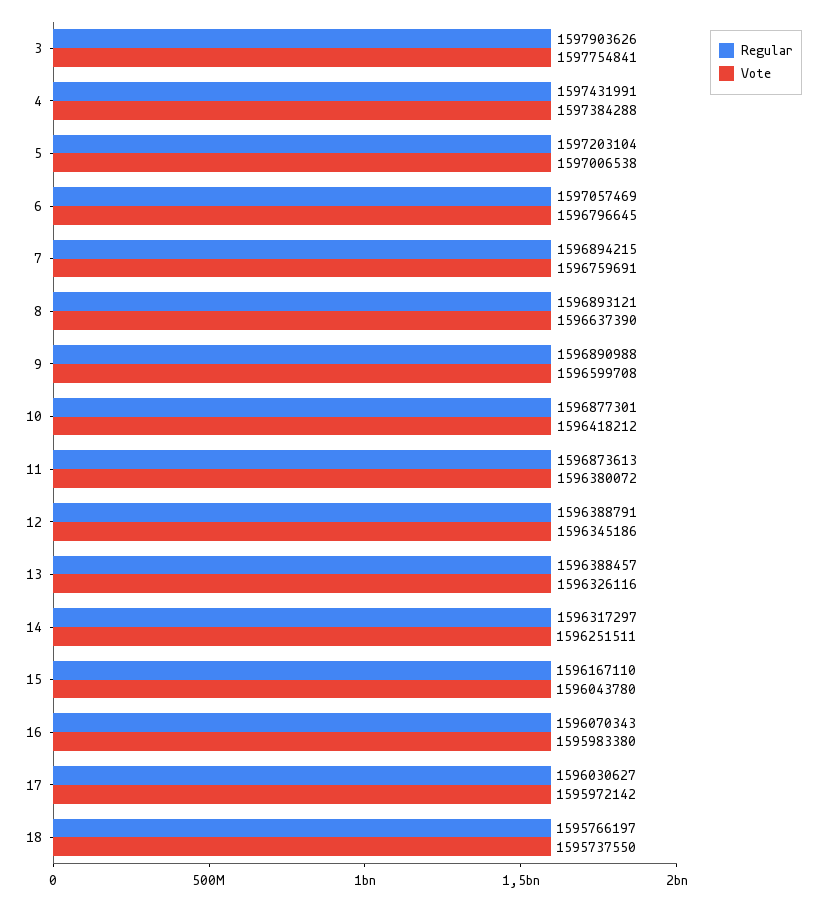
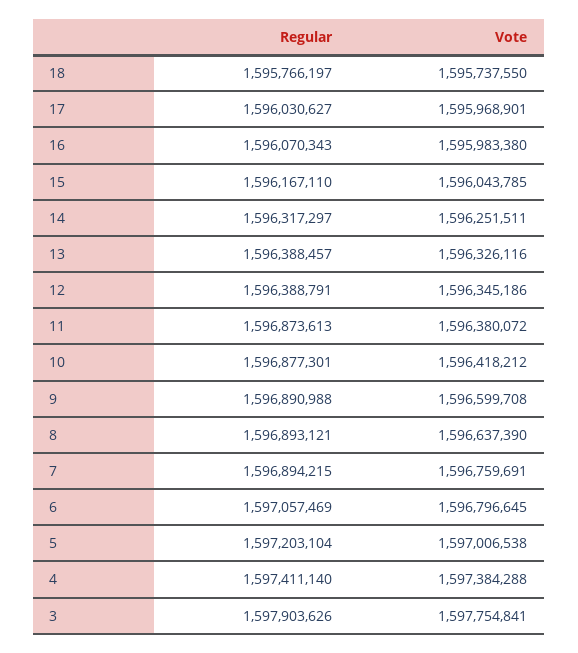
  {
    "Regular": {
      "3": 1597903626,
-     "4": 1597431991,
+     "4": 1597411140,
      "5": 1597203104,
      "6": 1597057469,
      "7": 1596894215,
      "8": 1596893121,
      "9": 1596890988,
      "10": 1596877301,
      "11": 1596873613,
      "12": 1596388791,
      "13": 1596388457,
      "14": 1596317297,
      "15": 1596167110,
      "16": 1596070343,
      "17": 1596030627,
      "18": 1595766197
    },
    "Vote": {
      "3": 1597754841,
      "4": 1597384288,
      "5": 1597006538,
      "6": 1596796645,
      "7": 1596759691,
      "8": 1596637390,
      "9": 1596599708,
      "10": 1596418212,
      "11": 1596380072,
      "12": 1596345186,
      "13": 1596326116,
      "14": 1596251511,
-     "15": 1596043780,
+     "15": 1596043785,
      "16": 1595983380,
-     "17": 1595972142,
+     "17": 1595968901,
      "18": 1595737550
    }
  }

